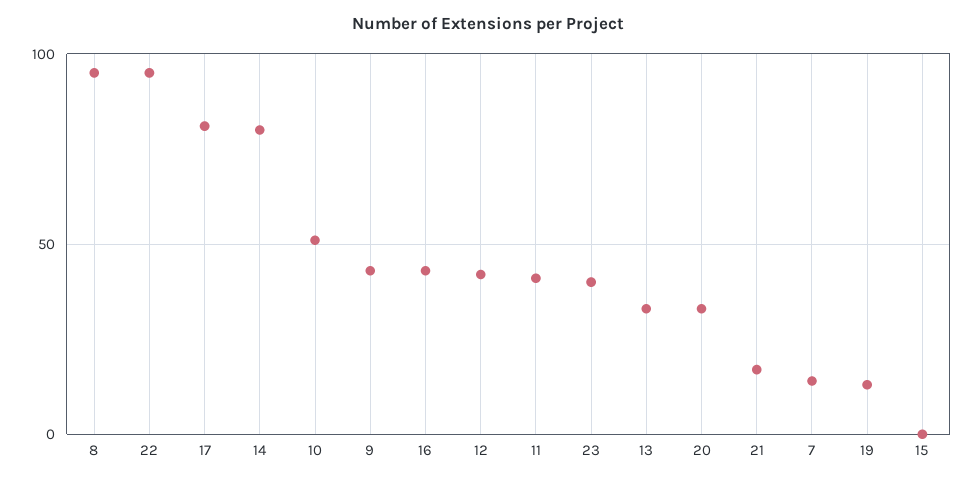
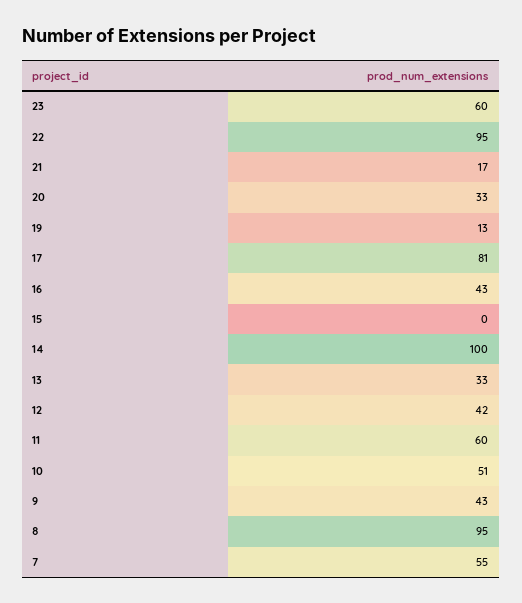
  {
    "8": 95,
    "22": 95,
    "17": 81,
-   "14": 80,
+   "14": 100,
    "10": 51,
    "9": 43,
    "16": 43,
    "12": 42,
-   "11": 40,
+   "11": 60,
-   "23": 40,
+   "23": 60,
    "13": 33,
    "20": 33,
    "21": 17,
-   "7": 15,
+   "7": 55,
    "19": 13,
    "15": 0
  }

